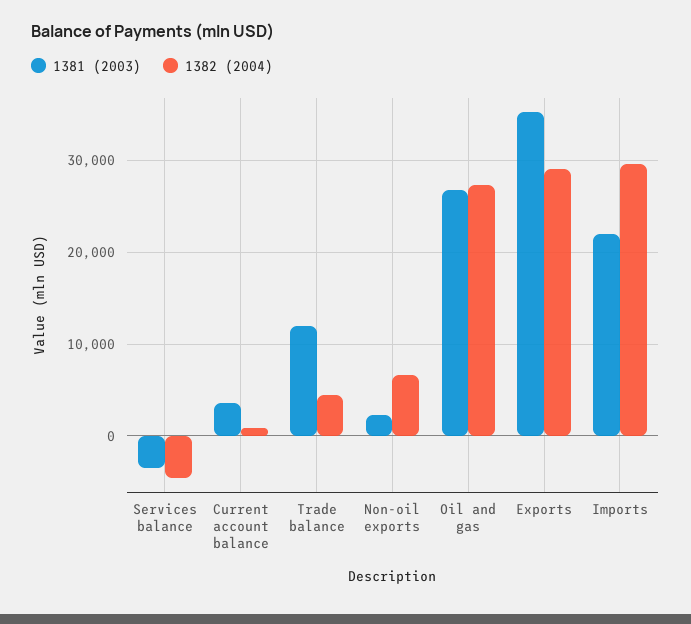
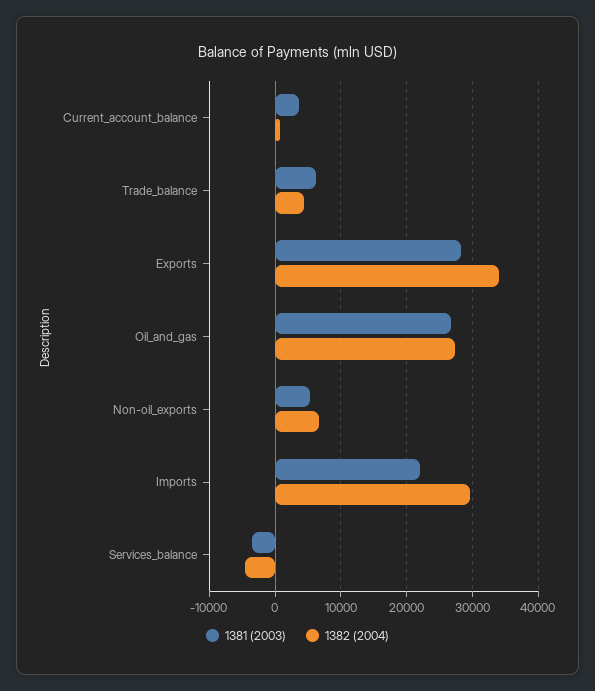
  {
    "1381 (2003)": {
      "Services balance": -4000,
      "Current account balance": 4000,
-     "Trade balance": 12000,
+     "Trade balance": 6000,
-     "Non-oil exports": 2000,
+     "Non-oil exports": 5000,
      "Oil and gas": 27000,
-     "Exports": 35000,
+     "Exports": 28000,
      "Imports": 22000
    },
    "1382 (2004)": {
      "Services balance": -5000,
      "Current account balance": 1000,
      "Trade balance": 4000,
      "Non-oil exports": 7000,
      "Oil and gas": 27000,
-     "Exports": 29000,
+     "Exports": 34000,
      "Imports": 30000
    }
  }

